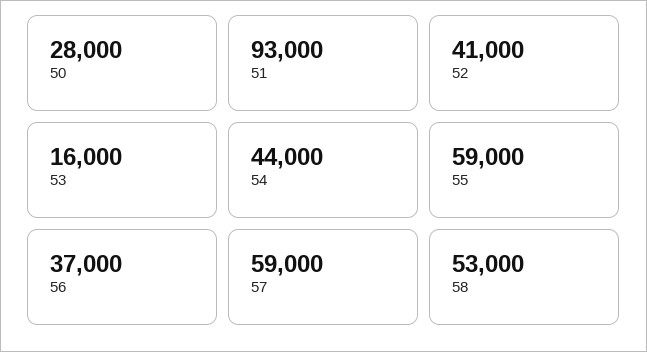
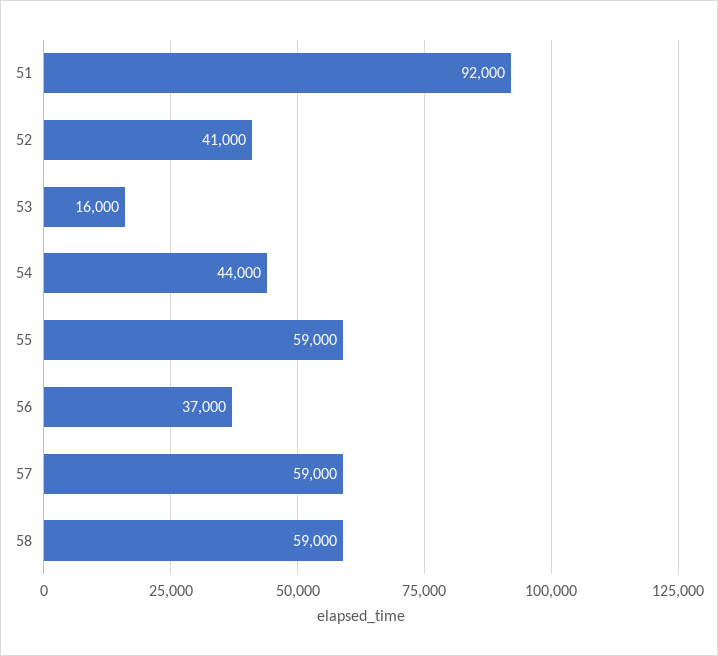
  {
-   "50": 28000,
-   "51": 93000,
+   "51": 92000,
    "52": 41000,
    "53": 16000,
    "54": 44000,
    "55": 59000,
    "56": 37000,
    "57": 59000,
-   "58": 53000
+   "58": 59000
  }

